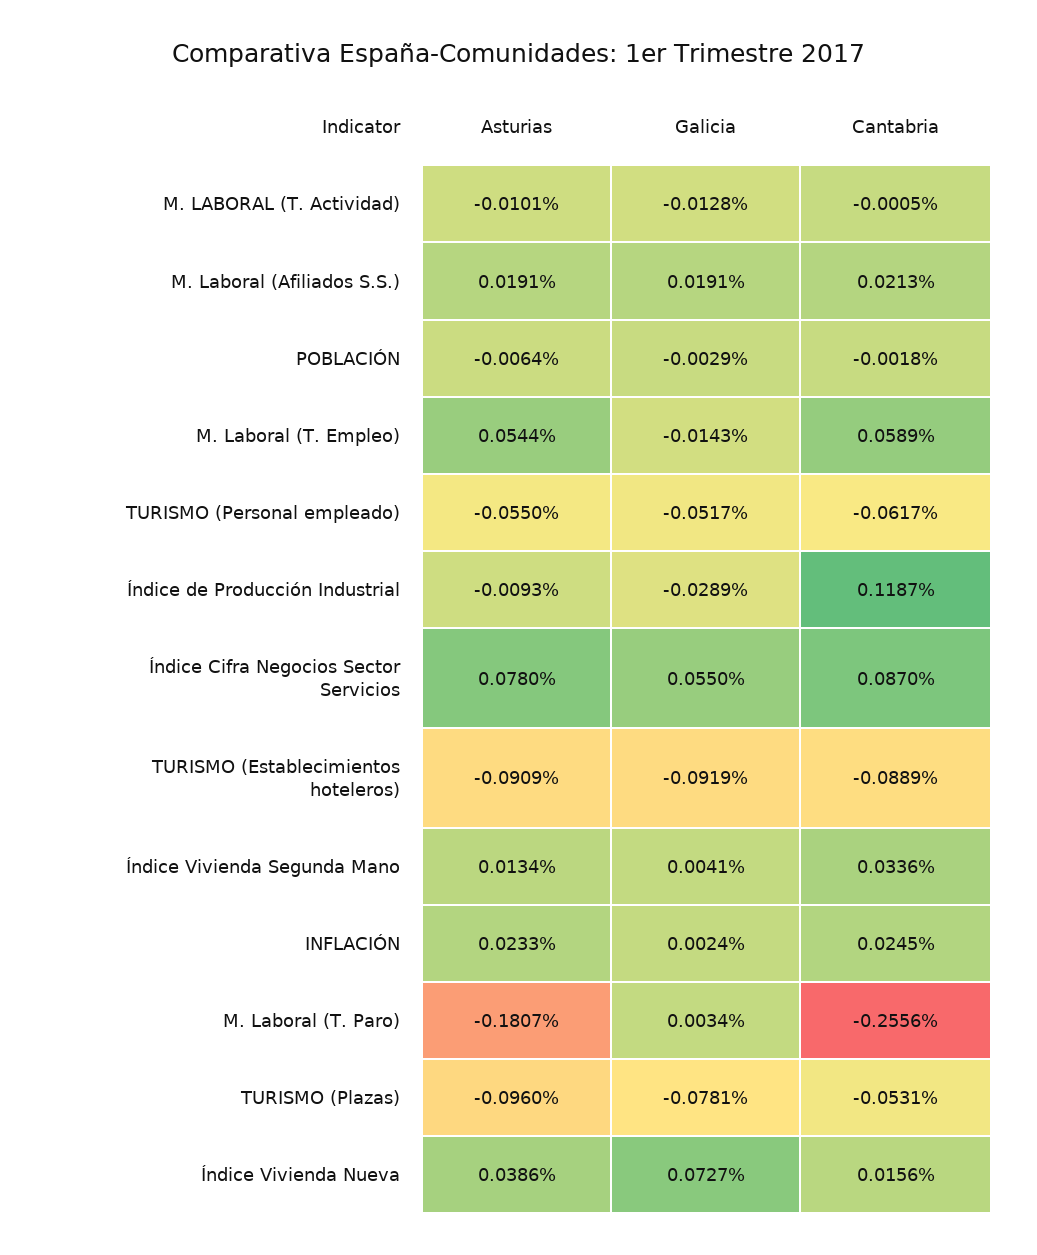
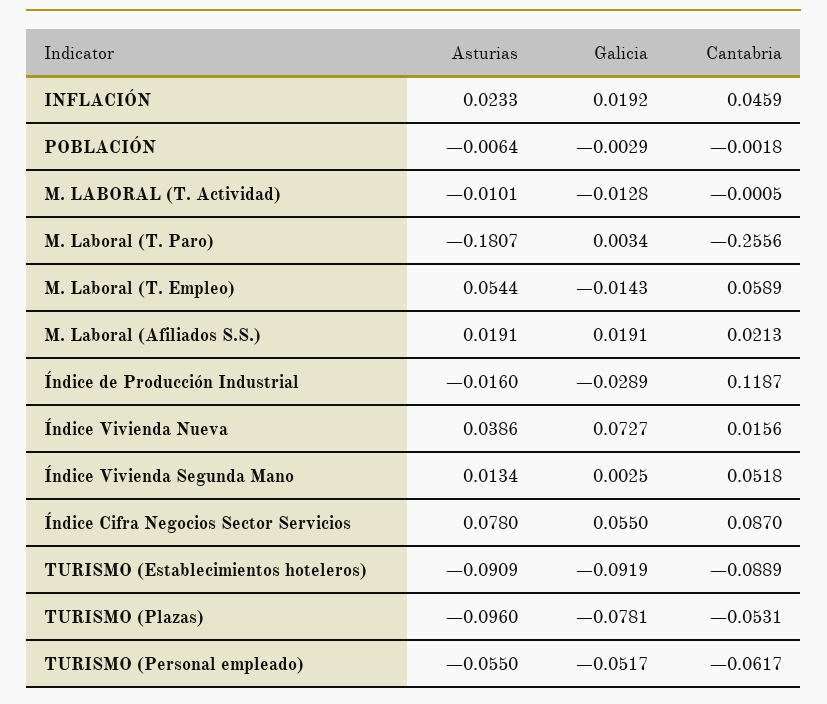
  {
    "Asturias": {
      "M. LABORAL (T. Actividad)": -0.0101,
      "M. Laboral (Afiliados S.S.)": 0.0191,
      "POBLACIÓN": -0.0064,
      "M. Laboral (T. Empleo)": 0.0544,
      "TURISMO (Personal empleado)": -0.055,
-     "Índice de Producción Industrial": -0.0093,
+     "Índice de Producción Industrial": -0.016,
      "Índice Cifra Negocios Sector Servicios": 0.078,
      "TURISMO (Establecimientos hoteleros)": -0.0909,
      "Índice Vivienda Segunda Mano": 0.0134,
      "INFLACIÓN": 0.0233,
      "M. Laboral (T. Paro)": -0.1807,
      "TURISMO (Plazas)": -0.096,
      "Índice Vivienda Nueva": 0.0386
    },
    "Galicia": {
      "M. LABORAL (T. Actividad)": -0.0128,
      "M. Laboral (Afiliados S.S.)": 0.0191,
      "POBLACIÓN": -0.0029,
      "M. Laboral (T. Empleo)": -0.0143,
      "TURISMO (Personal empleado)": -0.0517,
      "Índice de Producción Industrial": -0.0289,
      "Índice Cifra Negocios Sector Servicios": 0.055,
      "TURISMO (Establecimientos hoteleros)": -0.0919,
-     "Índice Vivienda Segunda Mano": 0.0041,
+     "Índice Vivienda Segunda Mano": 0.0025,
-     "INFLACIÓN": 0.0024,
+     "INFLACIÓN": 0.0192,
      "M. Laboral (T. Paro)": 0.0034,
      "TURISMO (Plazas)": -0.0781,
      "Índice Vivienda Nueva": 0.0727
    },
    "Cantabria": {
      "M. LABORAL (T. Actividad)": -0.0005,
      "M. Laboral (Afiliados S.S.)": 0.0213,
      "POBLACIÓN": -0.0018,
      "M. Laboral (T. Empleo)": 0.0589,
      "TURISMO (Personal empleado)": -0.0617,
      "Índice de Producción Industrial": 0.1187,
      "Índice Cifra Negocios Sector Servicios": 0.087,
      "TURISMO (Establecimientos hoteleros)": -0.0889,
-     "Índice Vivienda Segunda Mano": 0.0336,
+     "Índice Vivienda Segunda Mano": 0.0518,
-     "INFLACIÓN": 0.0245,
+     "INFLACIÓN": 0.0459,
      "M. Laboral (T. Paro)": -0.2556,
      "TURISMO (Plazas)": -0.0531,
      "Índice Vivienda Nueva": 0.0156
    }
  }

